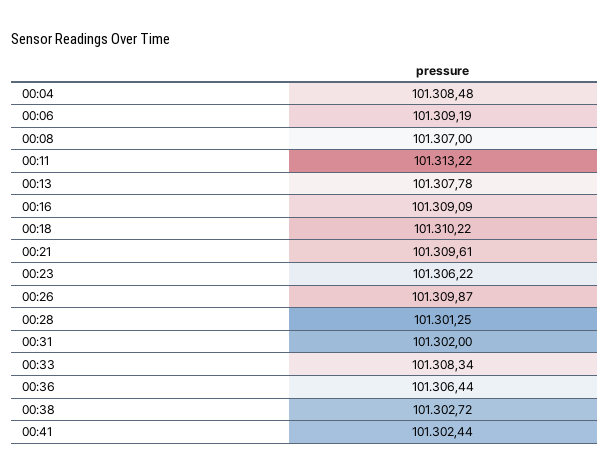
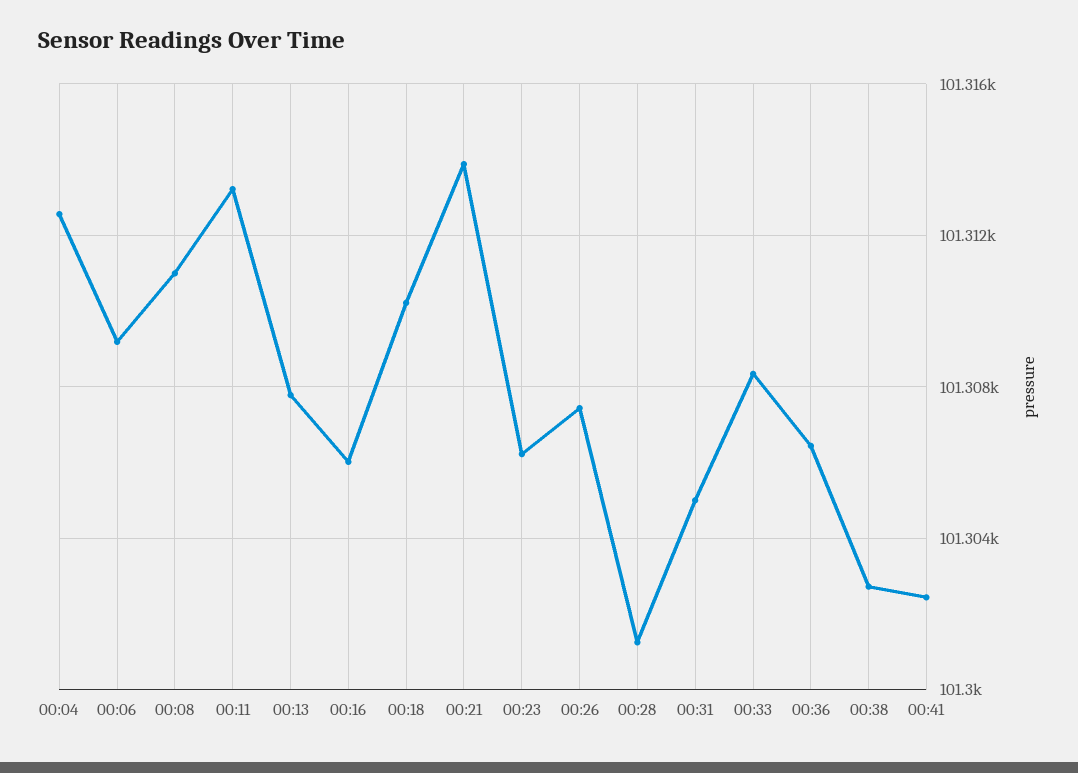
  {
-   "00:04": 101308.48,
+   "00:04": 101312.5,
    "00:06": 101309.19,
-   "00:08": 101307,
+   "00:08": 101311,
    "00:11": 101313.22,
    "00:13": 101307.78,
-   "00:16": 101309.09,
+   "00:16": 101306,
    "00:18": 101310.22,
-   "00:21": 101309.61,
+   "00:21": 101314,
    "00:23": 101306.22,
-   "00:26": 101309.87,
+   "00:26": 101307.5,
    "00:28": 101301.25,
-   "00:31": 101302,
+   "00:31": 101305,
    "00:33": 101308.34,
    "00:36": 101306.44,
    "00:38": 101302.72,
    "00:41": 101302.44
  }

